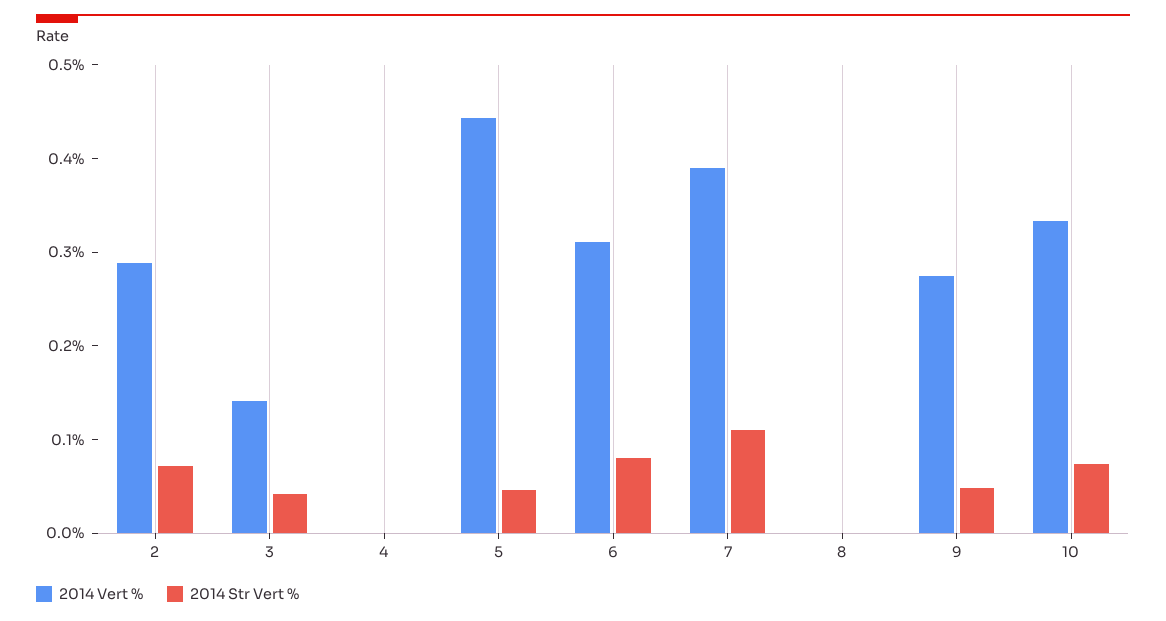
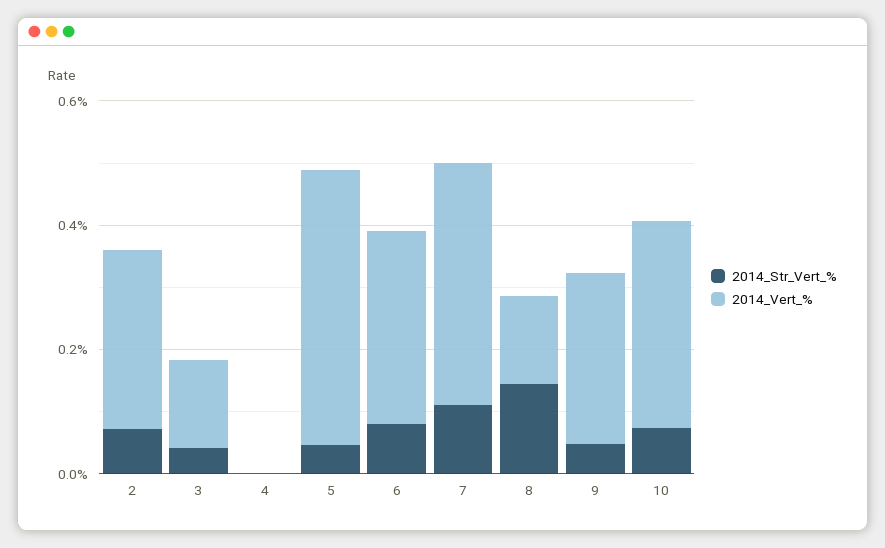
  {
    "2014 Vert %": {
      "2": 0.28,
      "3": 0.14,
      "4": 0,
      "5": 0.44,
      "6": 0.32,
      "7": 0.4,
-     "8": 0,
+     "8": 0.15,
      "9": 0.28,
      "10": 0.34
    },
    "2014 Str Vert %": {
      "2": 0.08,
      "3": 0.04,
      "4": 0,
      "5": 0.04,
      "6": 0.08,
      "7": 0.12,
-     "8": 0,
+     "8": 0.15,
      "9": 0.04,
      "10": 0.08
    }
  }

